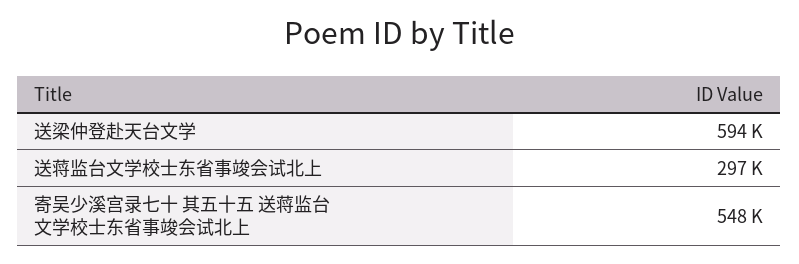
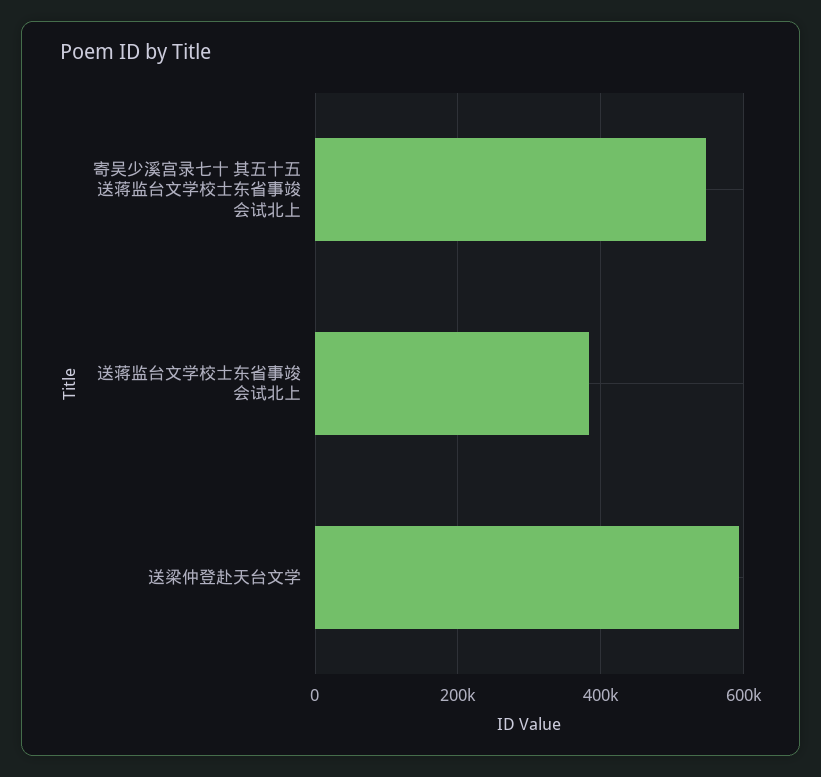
  {
    "送梁仲登赴天台文学": 594000,
-   "送蒋监台文学校士东省事竣会试北上": 297000,
+   "送蒋监台文学校士东省事竣会试北上": 380000,
    "寄吴少溪宫录七十 其五十五 送蒋监台文学校士东省事竣会试北上": 548000
  }

